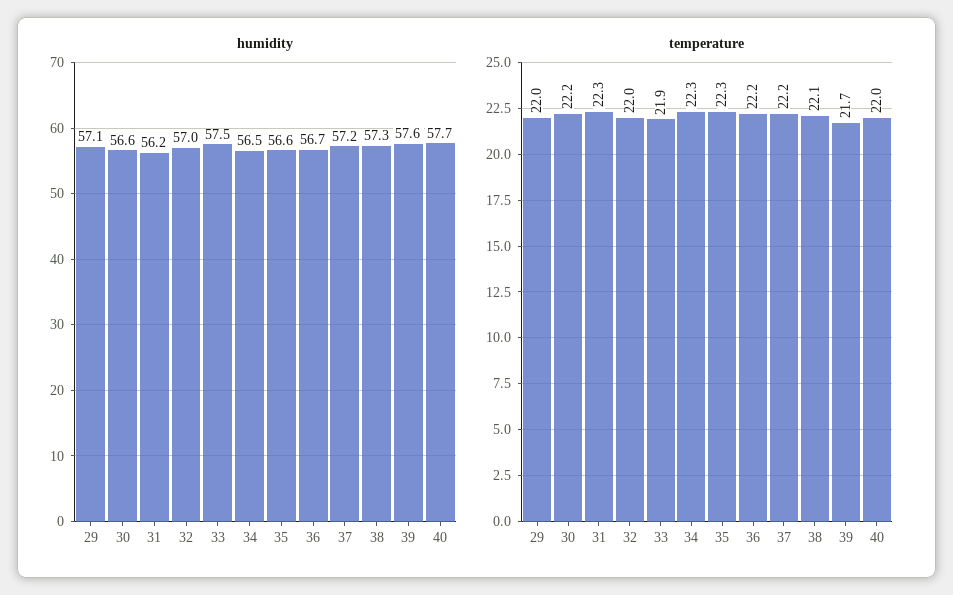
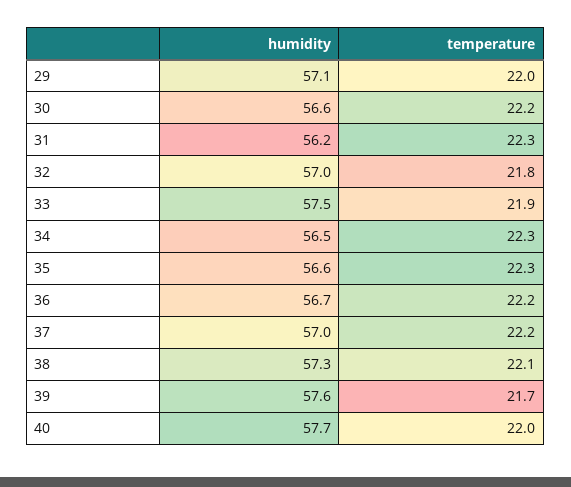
  {
    "humidity": {
      "29": 57.1,
      "30": 56.6,
      "31": 56.2,
      "32": 57,
      "33": 57.5,
      "34": 56.5,
      "35": 56.6,
      "36": 56.7,
-     "37": 57.2,
+     "37": 57,
      "38": 57.3,
      "39": 57.6,
      "40": 57.7
    },
    "temperature": {
      "29": 22,
      "30": 22.2,
      "31": 22.3,
-     "32": 22,
+     "32": 21.8,
      "33": 21.9,
      "34": 22.3,
      "35": 22.3,
      "36": 22.2,
      "37": 22.2,
      "38": 22.1,
      "39": 21.7,
      "40": 22
    }
  }

